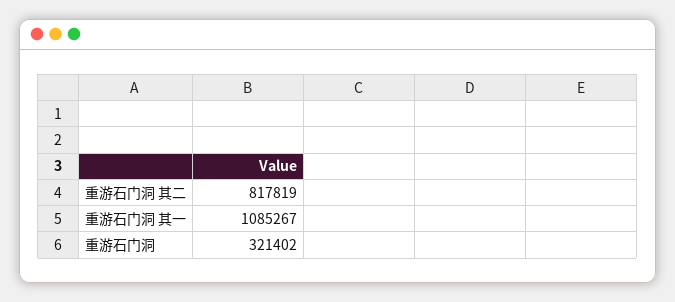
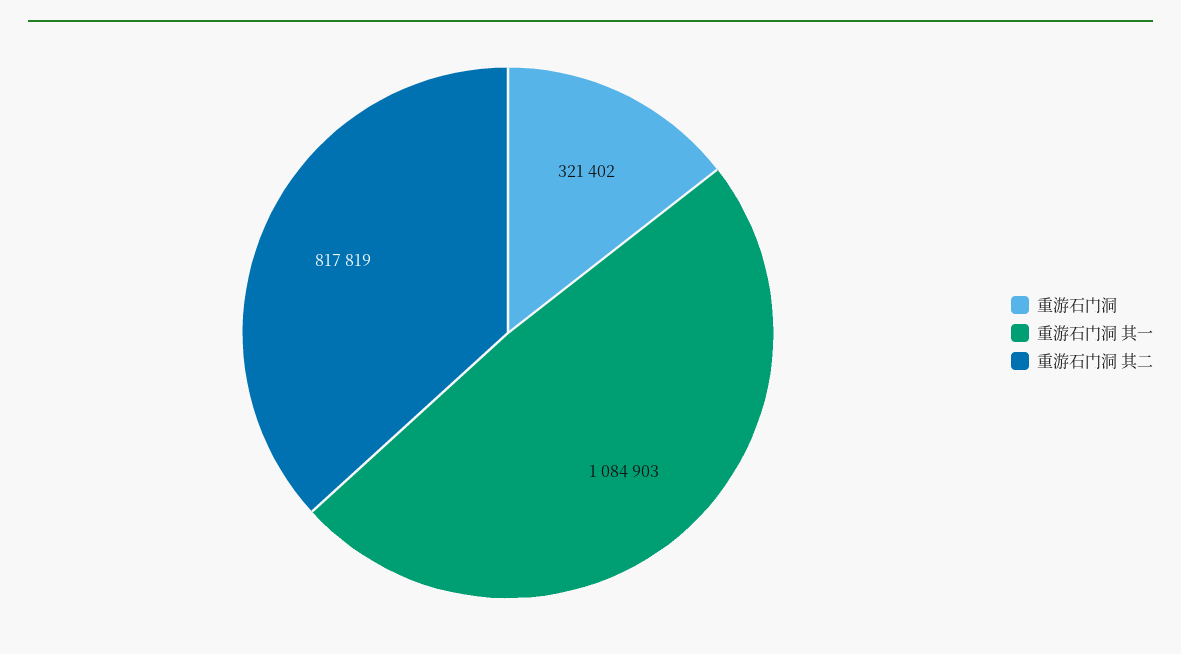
  {
    "重游石门洞 其二": 817819,
-   "重游石门洞 其一": 1085267,
+   "重游石门洞 其一": 1084903,
    "重游石门洞": 321402
  }

